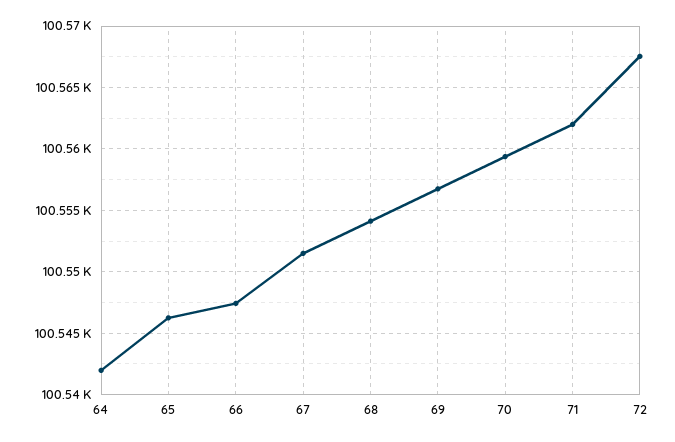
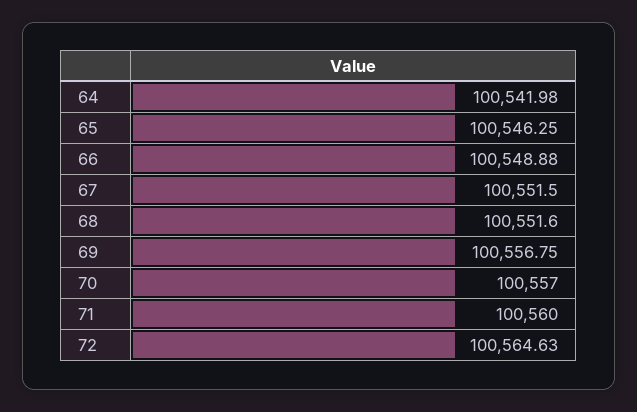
  {
    "64": 100541.98,
    "65": 100546.25,
-   "66": 100547.5,
+   "66": 100548.88,
    "67": 100551.5,
-   "68": 100554,
+   "68": 100551.6,
    "69": 100556.75,
-   "70": 100559.5,
+   "70": 100557,
-   "71": 100562,
+   "71": 100560,
-   "72": 100567.5
+   "72": 100564.63
  }

